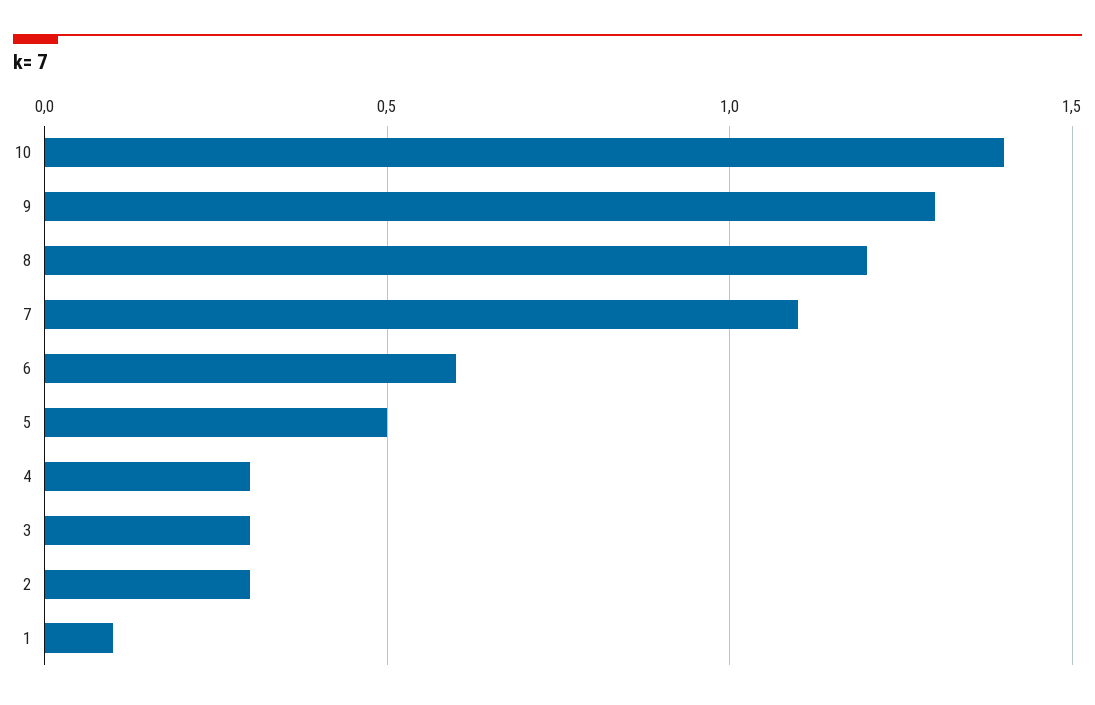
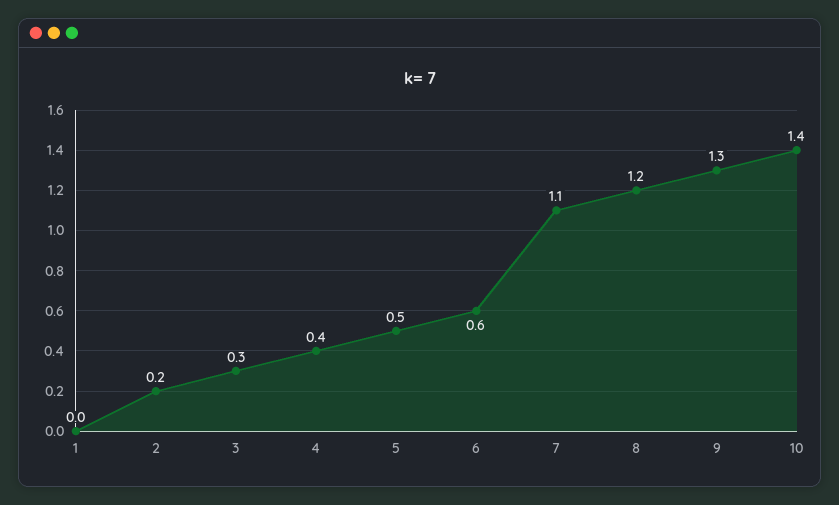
  {
    "10": 1.4,
    "9": 1.3,
    "8": 1.2,
    "7": 1.1,
    "6": 0.6,
    "5": 0.5,
-   "4": 0.3,
+   "4": 0.4,
    "3": 0.3,
-   "2": 0.3,
+   "2": 0.2,
-   "1": 0.1
+   "1": 0
  }

